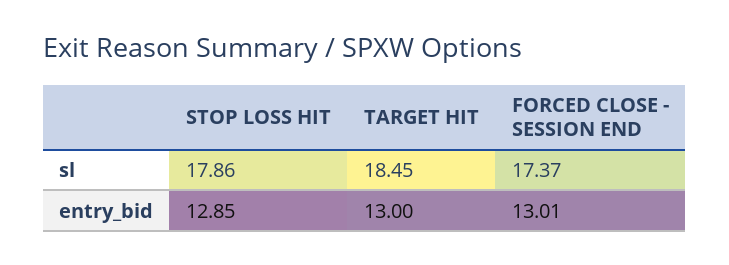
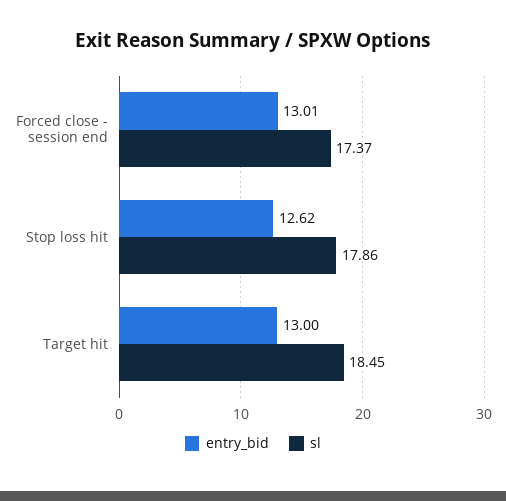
  {
    "sl": {
      "STOP LOSS HIT": 17.86,
      "TARGET HIT": 18.45,
      "FORCED CLOSE - SESSION END": 17.37
    },
    "entry_bid": {
-     "STOP LOSS HIT": 12.85,
+     "STOP LOSS HIT": 12.62,
      "TARGET HIT": 13,
      "FORCED CLOSE - SESSION END": 13.01
    }
  }

